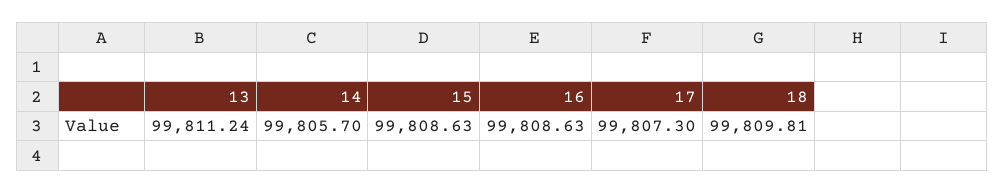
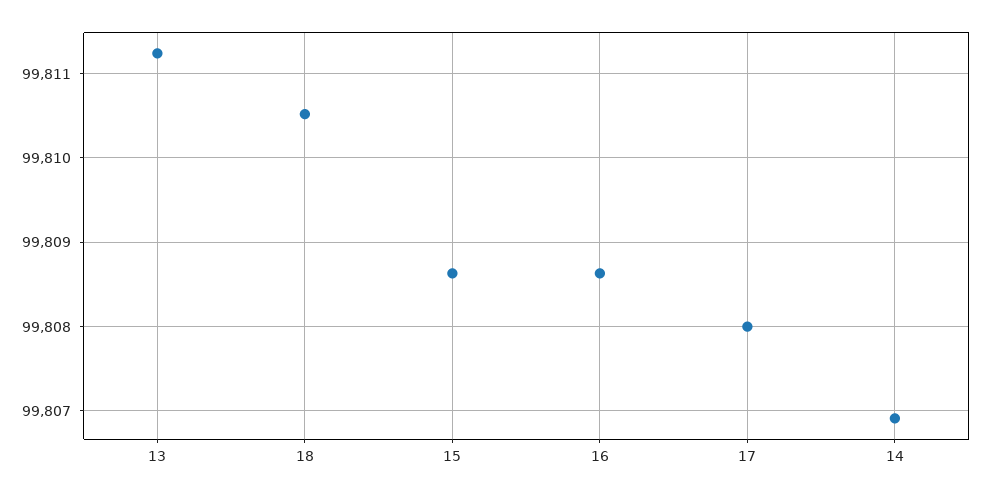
  {
    "13": 99811.24,
-   "14": 99805.7,
+   "14": 99806.9,
    "15": 99808.63,
    "16": 99808.63,
-   "17": 99807.3,
+   "17": 99808,
-   "18": 99809.81
+   "18": 99810.5
  }

